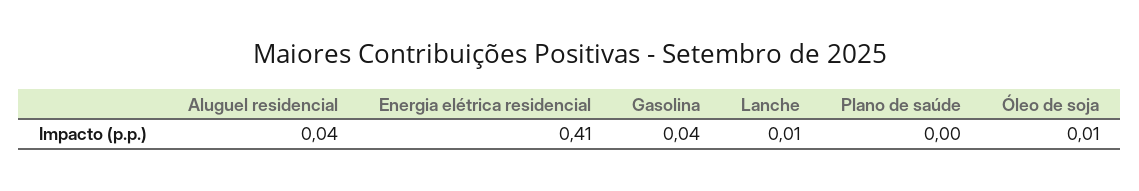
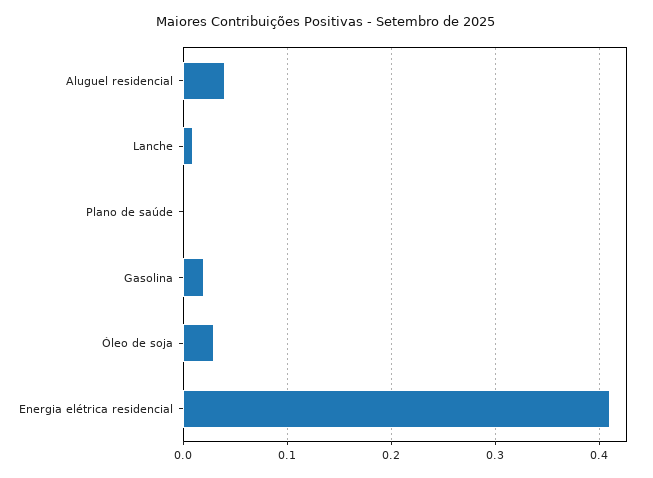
  {
    "Aluguel residencial": 0.04,
    "Energia elétrica residencial": 0.41,
-   "Gasolina": 0.04,
+   "Gasolina": 0.02,
    "Lanche": 0.01,
    "Plano de saúde": 0,
-   "Óleo de soja": 0.01
+   "Óleo de soja": 0.03
  }

